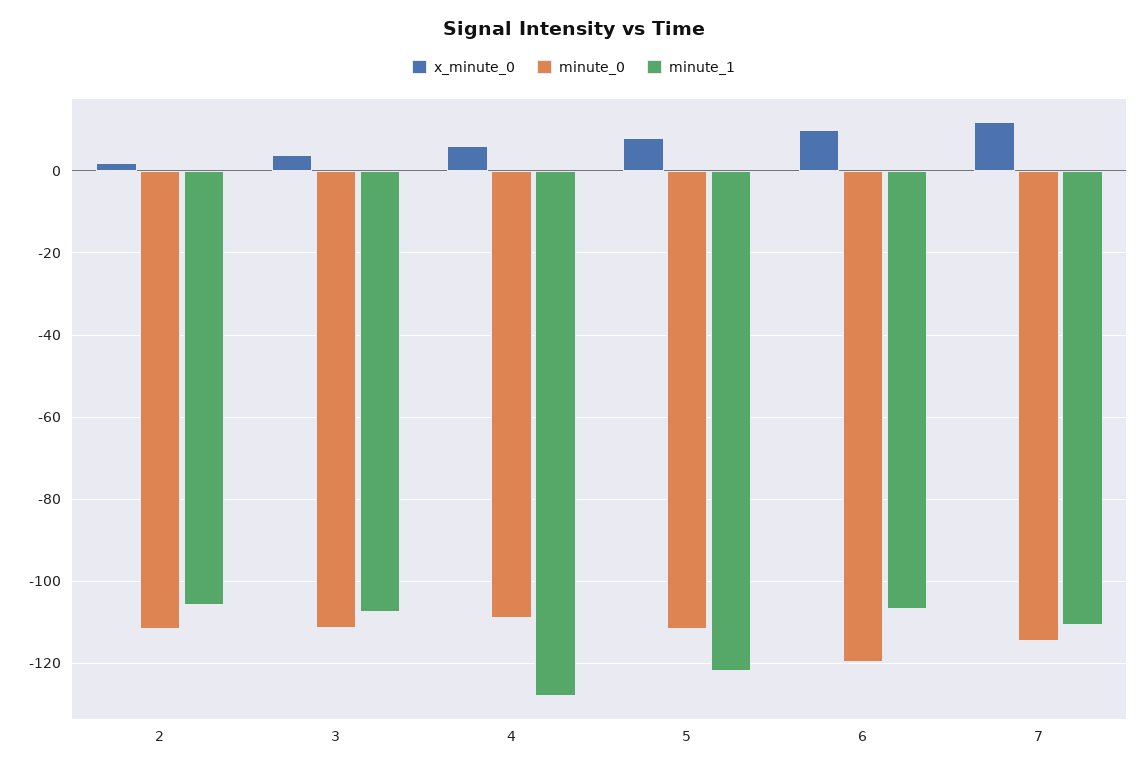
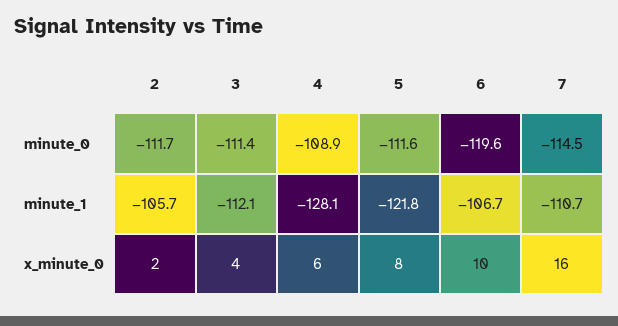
  {
    "x_minute_0": {
      "2": 2,
      "3": 4,
      "4": 6,
      "5": 8,
      "6": 10,
-     "7": 12
+     "7": 16
    },
    "minute_0": {
      "2": -111.7,
      "3": -111.4,
      "4": -108.9,
      "5": -111.6,
      "6": -119.6,
      "7": -114.5
    },
    "minute_1": {
      "2": -105.7,
-     "3": -108,
+     "3": -112.1,
      "4": -128.1,
      "5": -121.8,
      "6": -106.7,
      "7": -110.7
    }
  }

